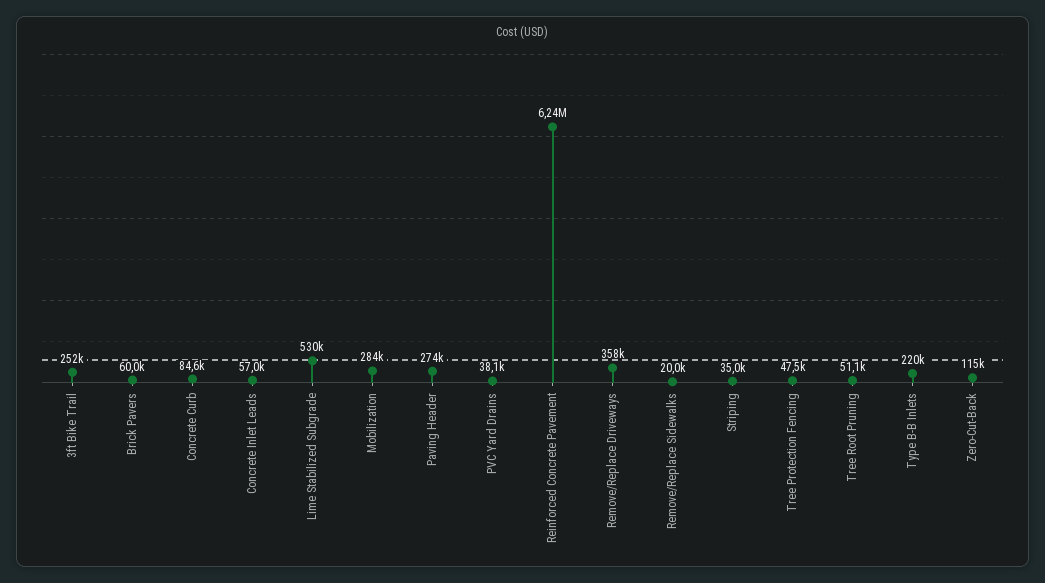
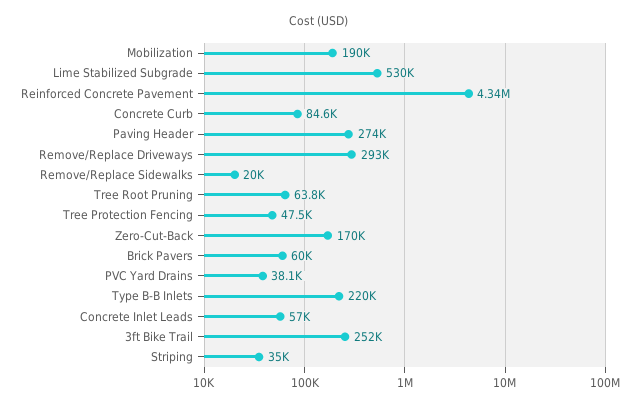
  {
    "3ft Bike Trail": 252000,
    "Brick Pavers": 60000,
    "Concrete Curb": 84600,
    "Concrete Inlet Leads": 57000,
    "Lime Stabilized Subgrade": 530000,
-   "Mobilization": 284000,
+   "Mobilization": 190000,
    "Paving Header": 274000,
    "PVC Yard Drains": 38100,
-   "Reinforced Concrete Pavement": 6240000,
+   "Reinforced Concrete Pavement": 4340000,
-   "Remove/Replace Driveways": 358000,
+   "Remove/Replace Driveways": 293000,
    "Remove/Replace Sidewalks": 20000,
    "Striping": 35000,
    "Tree Protection Fencing": 47500,
-   "Tree Root Pruning": 51100,
+   "Tree Root Pruning": 63800,
    "Type B-B Inlets": 220000,
-   "Zero-Cut-Back": 115000
+   "Zero-Cut-Back": 170000
  }

